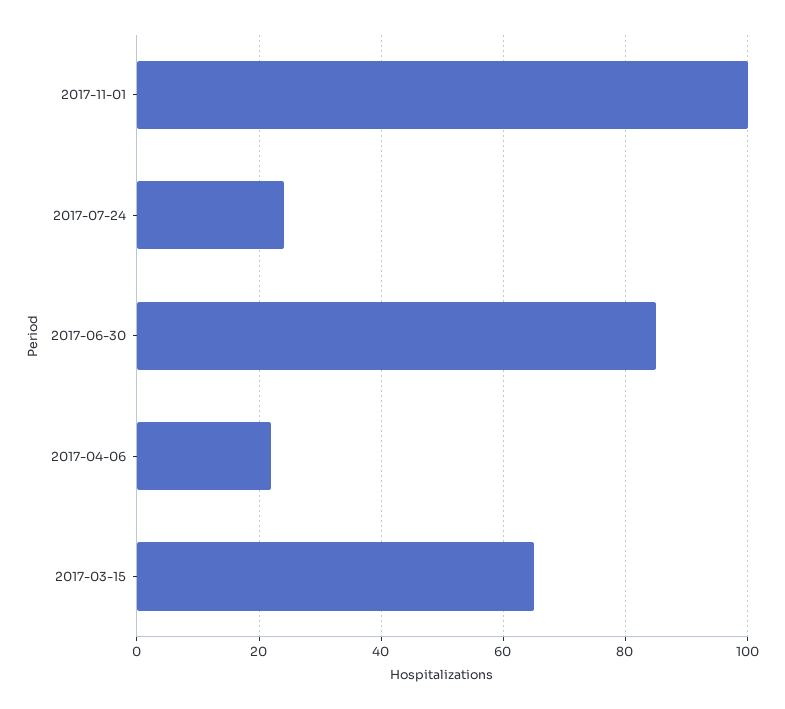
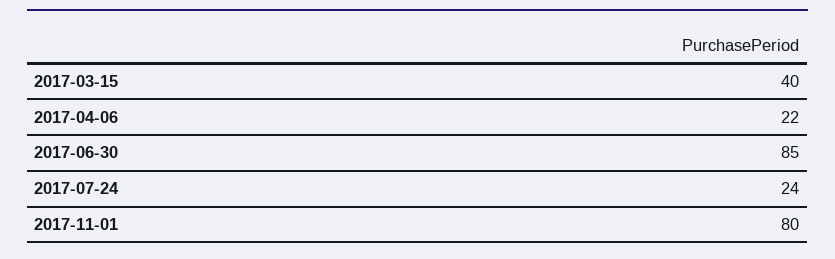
  {
-   "2017-11-01": 100,
+   "2017-11-01": 80,
    "2017-07-24": 24,
    "2017-06-30": 85,
    "2017-04-06": 22,
-   "2017-03-15": 65
+   "2017-03-15": 40
  }

